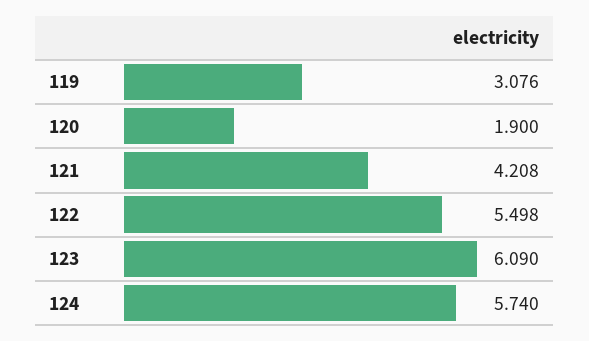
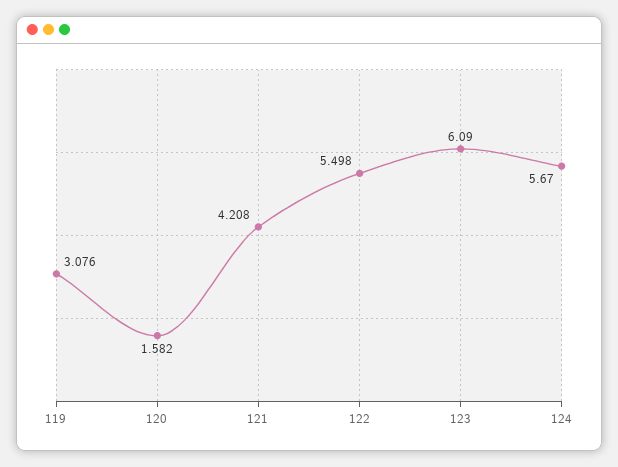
  {
    "119": 3.076,
-   "120": 1.9,
+   "120": 1.582,
    "121": 4.208,
    "122": 5.498,
    "123": 6.09,
-   "124": 5.74
+   "124": 5.67
  }

